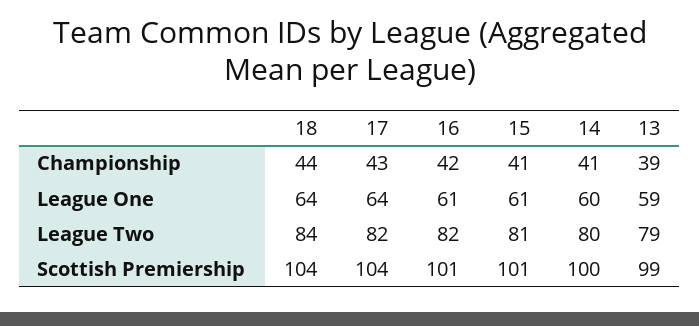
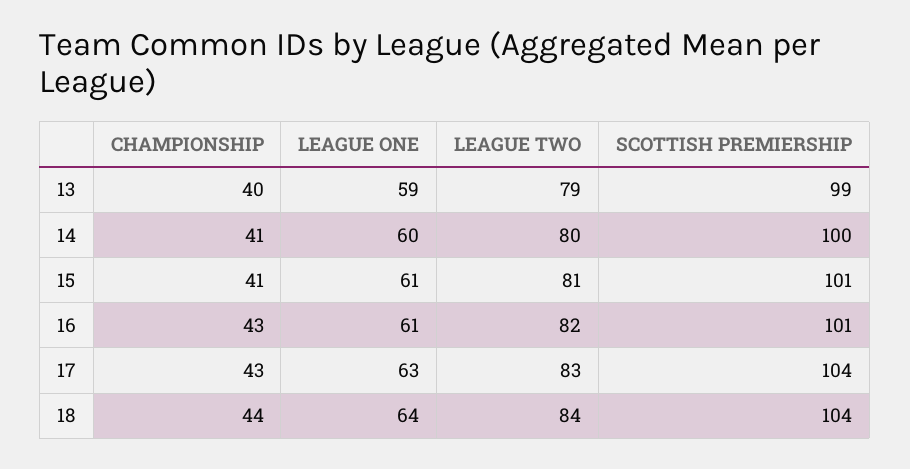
  {
    "18": {
      "Championship": 44,
      "League One": 64,
      "League Two": 84,
      "Scottish Premiership": 104
    },
    "17": {
      "Championship": 43,
-     "League One": 64,
+     "League One": 63,
-     "League Two": 82,
+     "League Two": 83,
      "Scottish Premiership": 104
    },
    "16": {
-     "Championship": 42,
+     "Championship": 43,
      "League One": 61,
      "League Two": 82,
      "Scottish Premiership": 101
    },
    "15": {
      "Championship": 41,
      "League One": 61,
      "League Two": 81,
      "Scottish Premiership": 101
    },
    "14": {
      "Championship": 41,
      "League One": 60,
      "League Two": 80,
      "Scottish Premiership": 100
    },
    "13": {
-     "Championship": 39,
+     "Championship": 40,
      "League One": 59,
      "League Two": 79,
      "Scottish Premiership": 99
    }
  }

